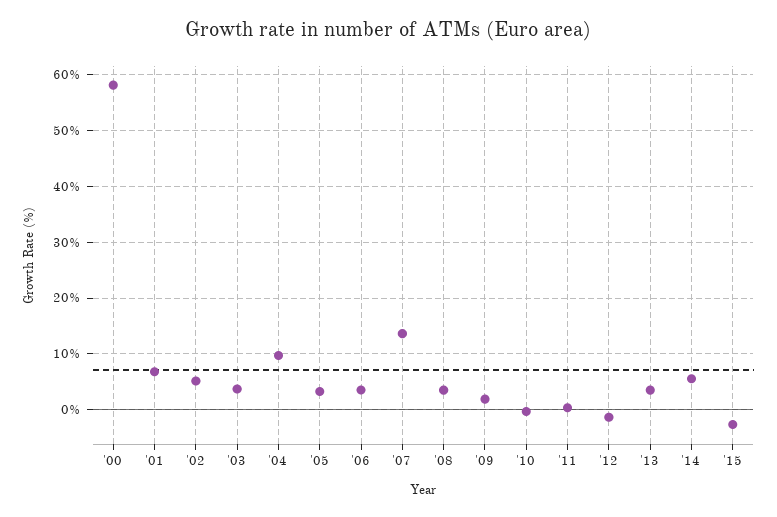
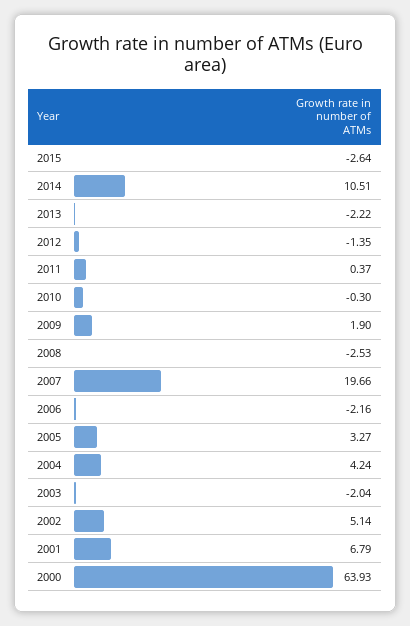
  {
-   "'00": 58,
+   "'00": 63.93,
    "'01": 6.79,
    "'02": 5.14,
-   "'03": 4,
+   "'03": -2.04,
-   "'04": 10,
+   "'04": 4.24,
    "'05": 3.27,
-   "'06": 4,
+   "'06": -2.16,
-   "'07": 14,
+   "'07": 19.66,
-   "'08": 4,
+   "'08": -2.53,
    "'09": 1.9,
    "'10": -0.3,
    "'11": 0.37,
    "'12": -1.35,
-   "'13": 4,
+   "'13": -2.22,
-   "'14": 6,
+   "'14": 10.51,
    "'15": -2.64
  }

